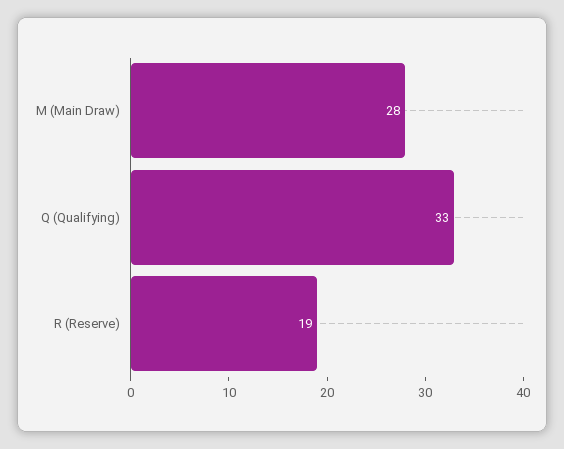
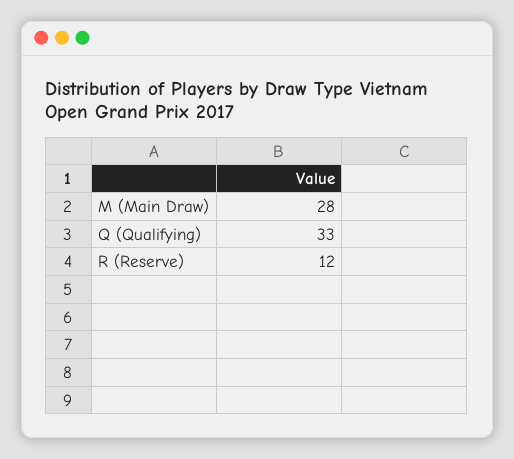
  {
    "M (Main Draw)": 28,
    "Q (Qualifying)": 33,
-   "R (Reserve)": 19
+   "R (Reserve)": 12
  }

